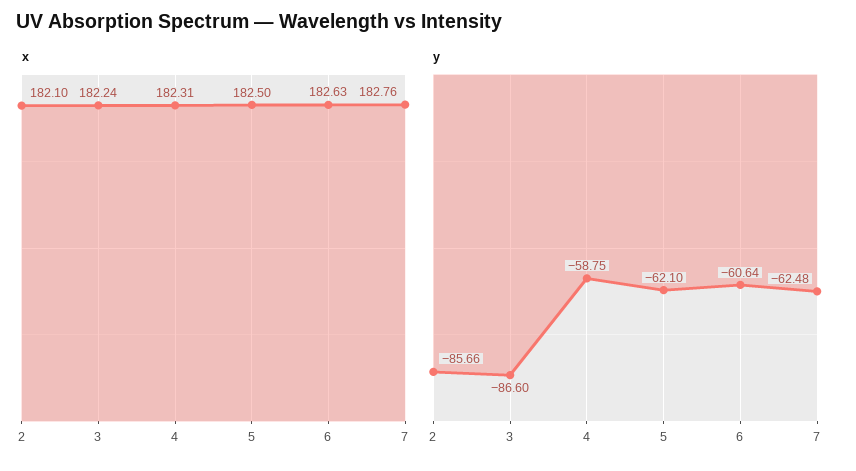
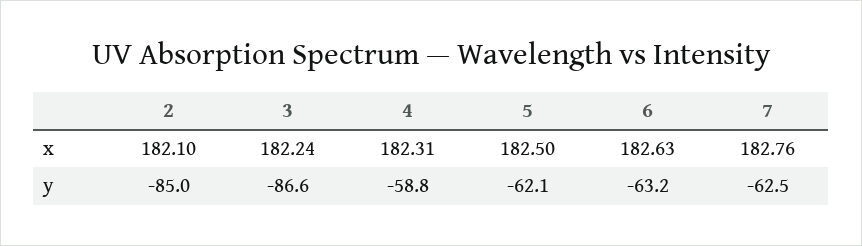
  {
    "x": {
      "2": 182.1,
      "3": 182.24,
      "4": 182.31,
      "5": 182.5,
      "6": 182.63,
      "7": 182.76
    },
    "y": {
-     "2": -85.66,
+     "2": -85,
      "3": -86.6,
      "4": -58.75,
      "5": -62.1,
-     "6": -60.64,
+     "6": -63.2,
      "7": -62.48
    }
  }

